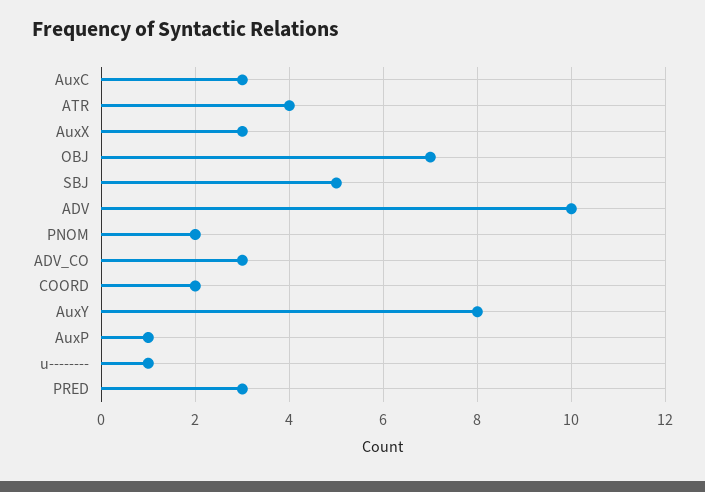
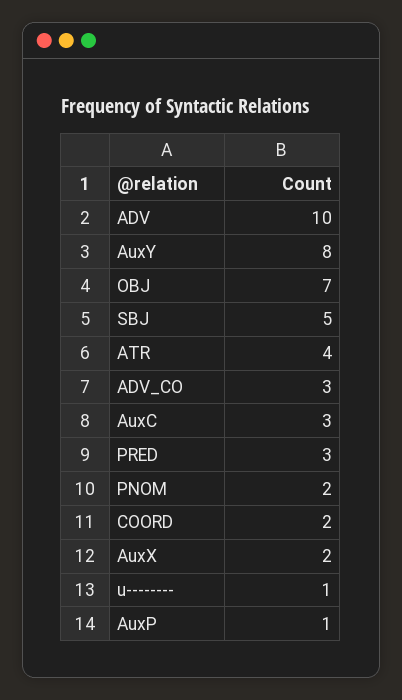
  {
    "AuxC": 3,
    "ATR": 4,
-   "AuxX": 3,
+   "AuxX": 2,
    "OBJ": 7,
    "SBJ": 5,
    "ADV": 10,
    "PNOM": 2,
    "ADV_CO": 3,
    "COORD": 2,
    "AuxY": 8,
    "AuxP": 1,
    "u--------": 1,
    "PRED": 3
  }

